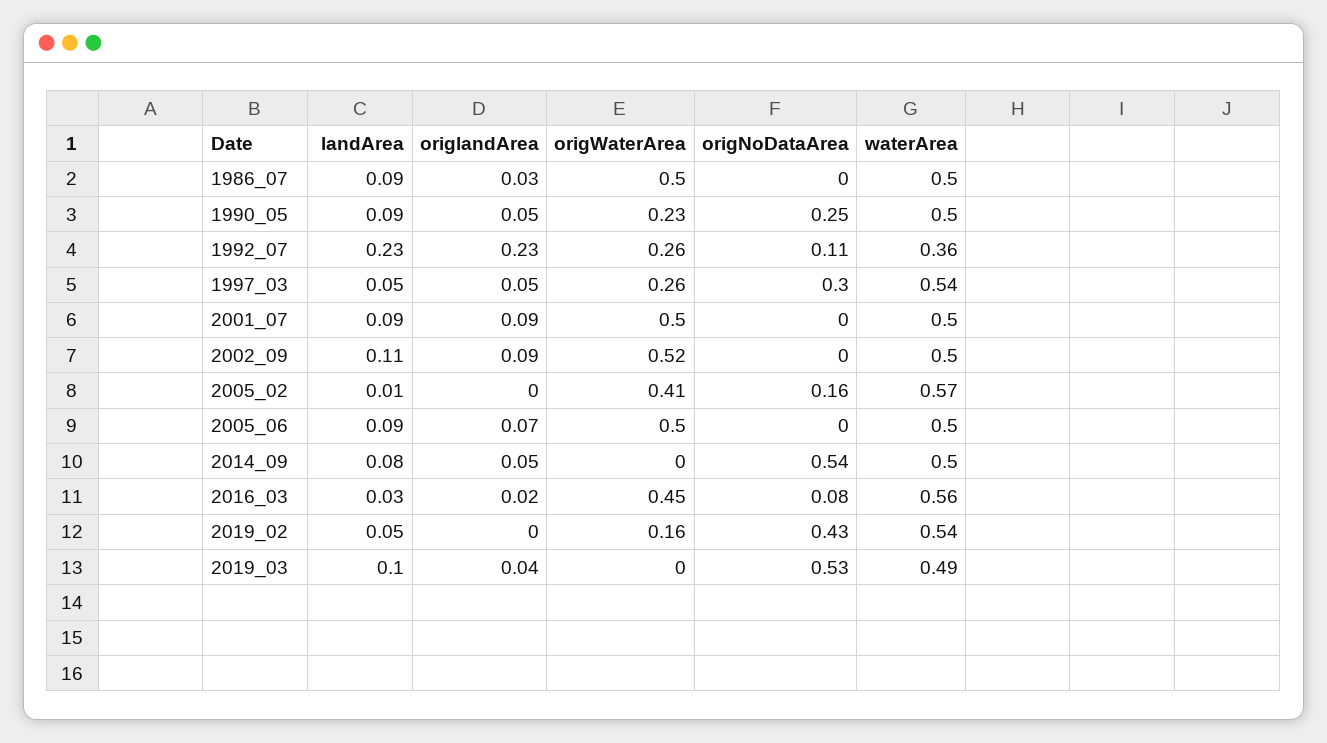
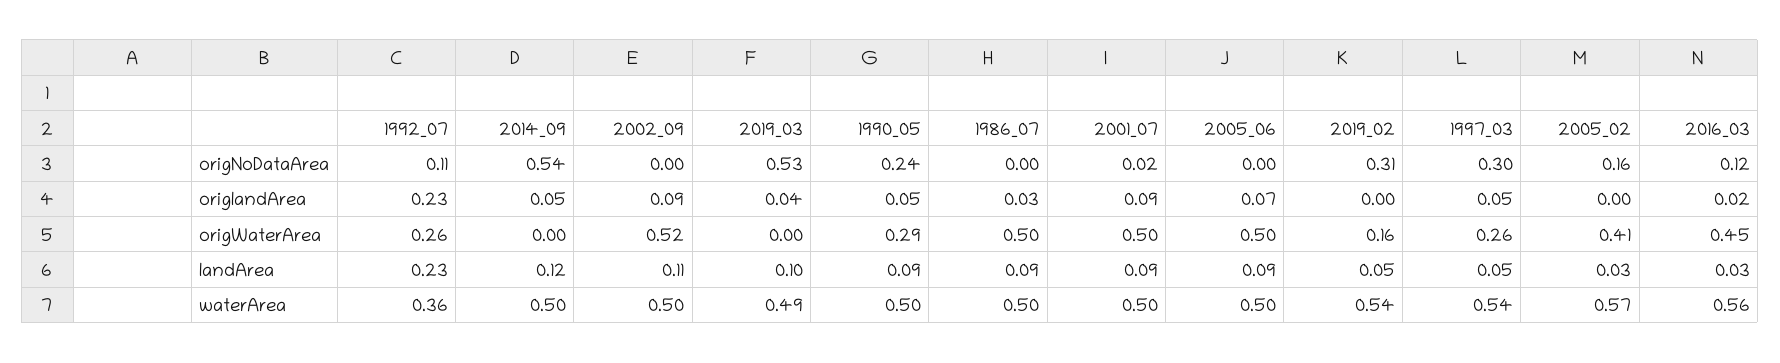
  {
    "landArea": {
      "1986_07": 0.09,
      "1990_05": 0.09,
      "1992_07": 0.23,
      "1997_03": 0.05,
      "2001_07": 0.09,
      "2002_09": 0.11,
-     "2005_02": 0.01,
+     "2005_02": 0.03,
      "2005_06": 0.09,
-     "2014_09": 0.08,
+     "2014_09": 0.12,
      "2016_03": 0.03,
      "2019_02": 0.05,
      "2019_03": 0.1
    },
    "origlandArea": {
      "1986_07": 0.03,
      "1990_05": 0.05,
      "1992_07": 0.23,
      "1997_03": 0.05,
      "2001_07": 0.09,
      "2002_09": 0.09,
      "2005_02": 0,
      "2005_06": 0.07,
      "2014_09": 0.05,
      "2016_03": 0.02,
      "2019_02": 0,
      "2019_03": 0.04
    },
    "origWaterArea": {
      "1986_07": 0.5,
-     "1990_05": 0.23,
+     "1990_05": 0.29,
      "1992_07": 0.26,
      "1997_03": 0.26,
      "2001_07": 0.5,
      "2002_09": 0.52,
      "2005_02": 0.41,
      "2005_06": 0.5,
      "2014_09": 0,
      "2016_03": 0.45,
      "2019_02": 0.16,
      "2019_03": 0
    },
    "origNoDataArea": {
      "1986_07": 0,
-     "1990_05": 0.25,
+     "1990_05": 0.24,
      "1992_07": 0.11,
      "1997_03": 0.3,
-     "2001_07": 0,
+     "2001_07": 0.02,
      "2002_09": 0,
      "2005_02": 0.16,
      "2005_06": 0,
      "2014_09": 0.54,
-     "2016_03": 0.08,
+     "2016_03": 0.12,
-     "2019_02": 0.43,
+     "2019_02": 0.31,
      "2019_03": 0.53
    },
    "waterArea": {
      "1986_07": 0.5,
      "1990_05": 0.5,
      "1992_07": 0.36,
      "1997_03": 0.54,
      "2001_07": 0.5,
      "2002_09": 0.5,
      "2005_02": 0.57,
      "2005_06": 0.5,
      "2014_09": 0.5,
      "2016_03": 0.56,
      "2019_02": 0.54,
      "2019_03": 0.49
    }
  }

